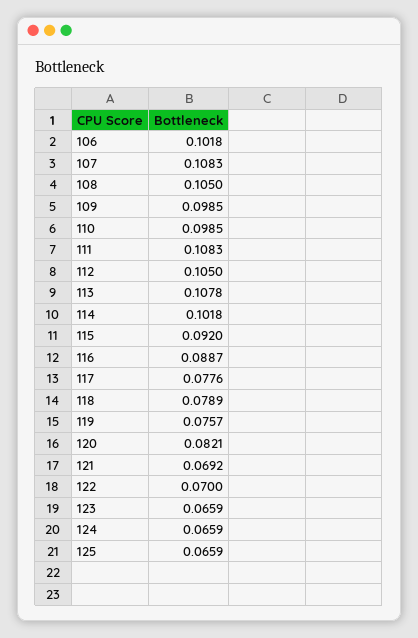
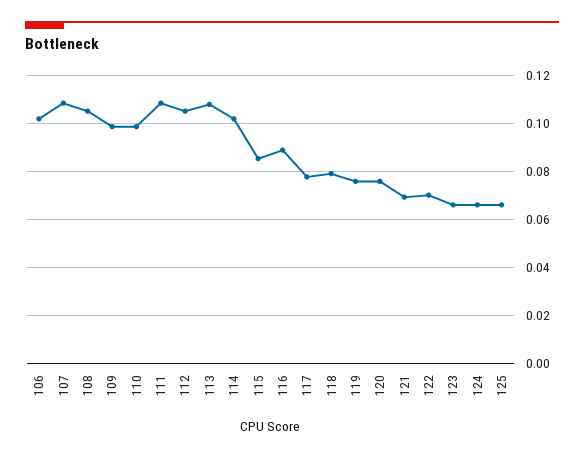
  {
    "106": 0.1018,
    "107": 0.1083,
    "108": 0.105,
    "109": 0.0985,
    "110": 0.0985,
    "111": 0.1083,
    "112": 0.105,
    "113": 0.1078,
    "114": 0.1018,
-   "115": 0.092,
+   "115": 0.085,
    "116": 0.0887,
    "117": 0.0776,
    "118": 0.0789,
    "119": 0.0757,
-   "120": 0.0821,
+   "120": 0.075,
    "121": 0.0692,
    "122": 0.07,
    "123": 0.0659,
    "124": 0.0659,
    "125": 0.0659
  }

